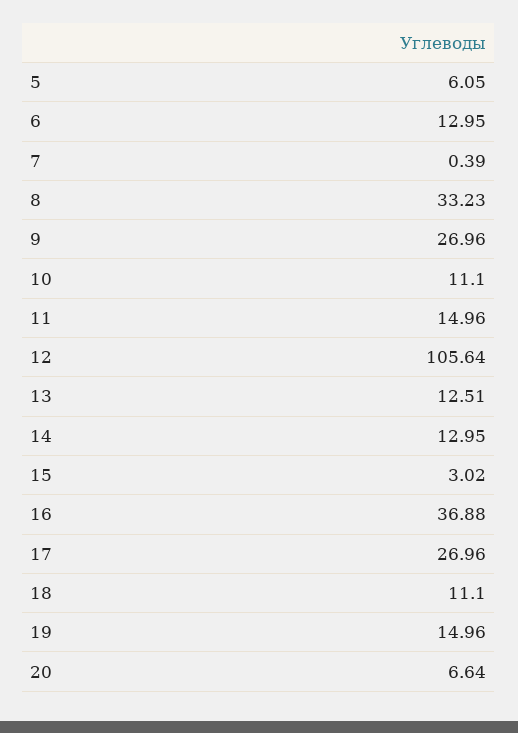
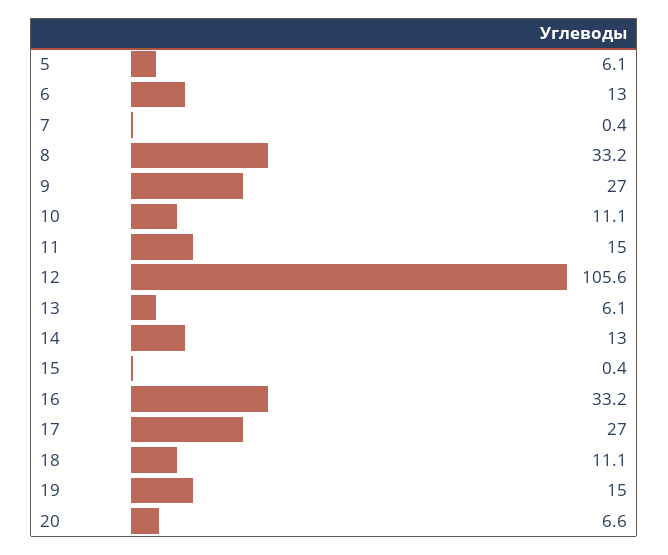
  {
    "5": 6.05,
    "6": 12.95,
    "7": 0.39,
    "8": 33.23,
    "9": 26.96,
    "10": 11.1,
    "11": 14.96,
    "12": 105.64,
-   "13": 12.51,
+   "13": 6.1,
    "14": 12.95,
-   "15": 3.02,
+   "15": 0.4,
-   "16": 36.88,
+   "16": 33.2,
    "17": 26.96,
    "18": 11.1,
    "19": 14.96,
    "20": 6.64
  }

